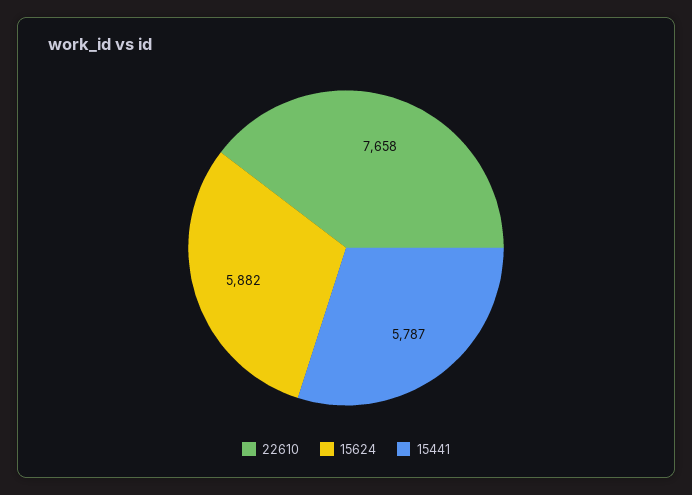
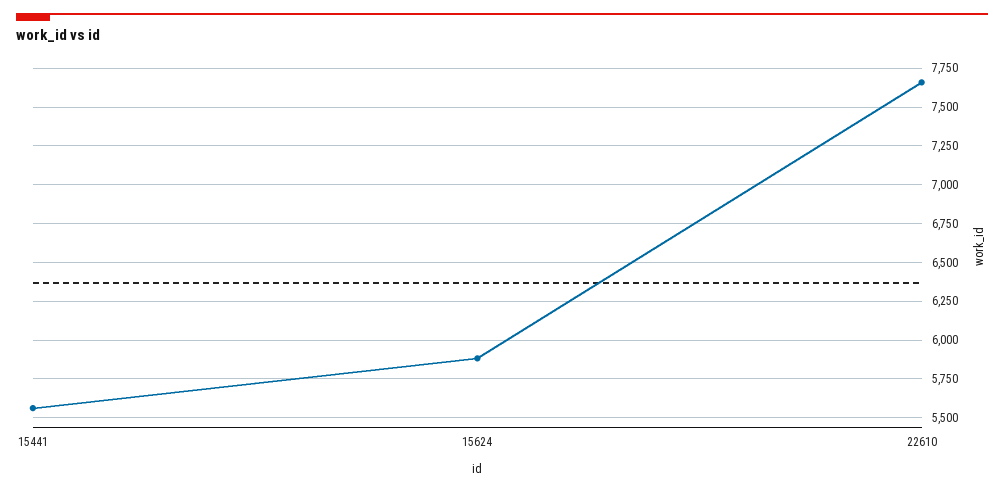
  {
    "22610": 7658,
    "15624": 5882,
-   "15441": 5787
+   "15441": 5550
  }

